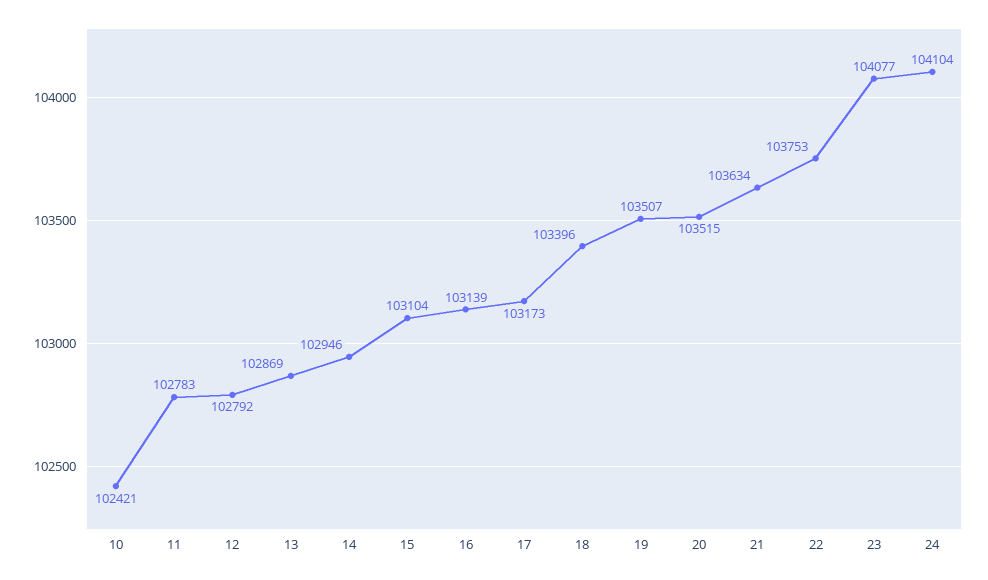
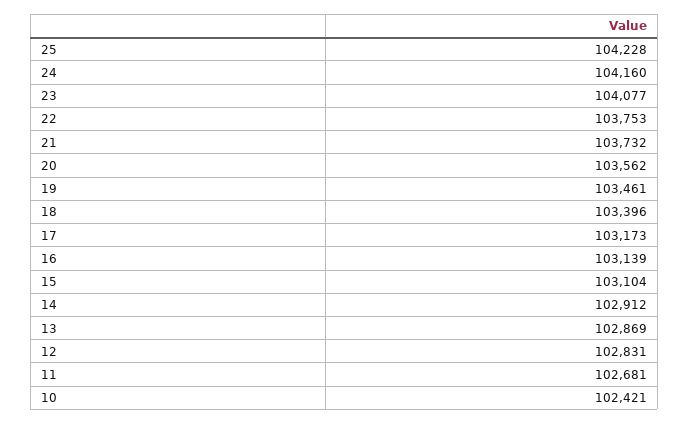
  {
    "10": 102421,
-   "11": 102783,
+   "11": 102681,
-   "12": 102792,
+   "12": 102831,
    "13": 102869,
-   "14": 102946,
+   "14": 102912,
    "15": 103104,
    "16": 103139,
    "17": 103173,
    "18": 103396,
-   "19": 103507,
+   "19": 103461,
-   "20": 103515,
+   "20": 103562,
-   "21": 103634,
+   "21": 103732,
    "22": 103753,
    "23": 104077,
-   "24": 104104
+   "24": 104160,
+   "25": 104228
  }

